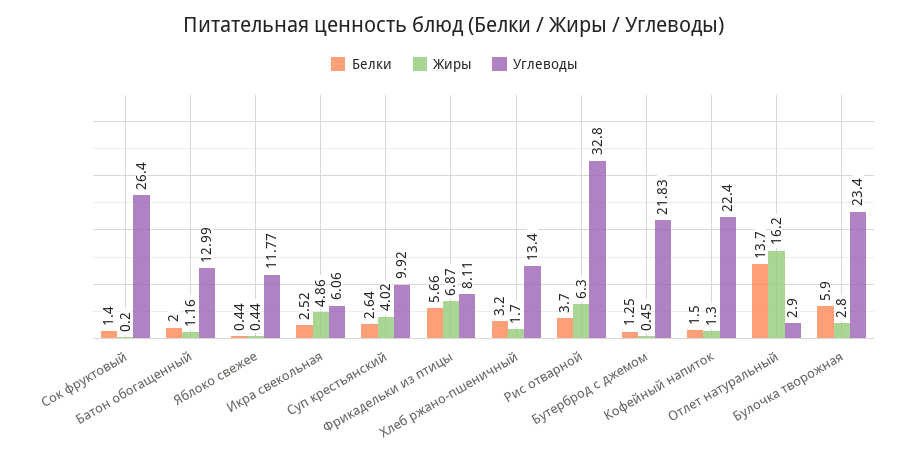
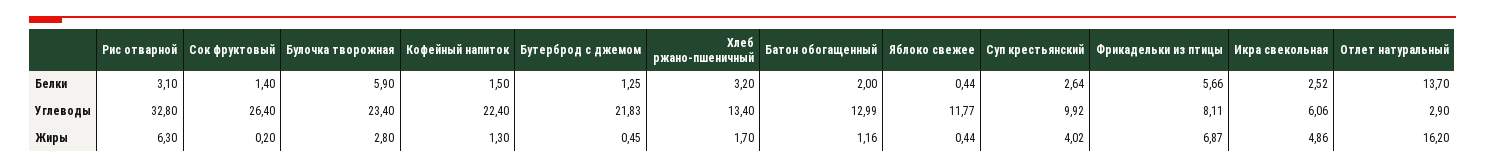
  {
    "Белки": {
      "Сок фруктовый": 1.4,
      "Батон обогащенный": 2,
      "Яблоко свежее": 0.44,
      "Икра свекольная": 2.52,
      "Суп крестьянский": 2.64,
      "Фрикадельки из птицы": 5.66,
      "Хлеб ржано-пшеничный": 3.2,
-     "Рис отварной": 3.7,
+     "Рис отварной": 3.1,
      "Бутерброд с джемом": 1.25,
      "Кофейный напиток": 1.5,
      "Отлет натуральный": 13.7,
      "Булочка творожная": 5.9
    },
    "Жиры": {
      "Сок фруктовый": 0.2,
      "Батон обогащенный": 1.16,
      "Яблоко свежее": 0.44,
      "Икра свекольная": 4.86,
      "Суп крестьянский": 4.02,
      "Фрикадельки из птицы": 6.87,
      "Хлеб ржано-пшеничный": 1.7,
      "Рис отварной": 6.3,
      "Бутерброд с джемом": 0.45,
      "Кофейный напиток": 1.3,
      "Отлет натуральный": 16.2,
      "Булочка творожная": 2.8
    },
    "Углеводы": {
      "Сок фруктовый": 26.4,
      "Батон обогащенный": 12.99,
      "Яблоко свежее": 11.77,
      "Икра свекольная": 6.06,
      "Суп крестьянский": 9.92,
      "Фрикадельки из птицы": 8.11,
      "Хлеб ржано-пшеничный": 13.4,
      "Рис отварной": 32.8,
      "Бутерброд с джемом": 21.83,
      "Кофейный напиток": 22.4,
      "Отлет натуральный": 2.9,
      "Булочка творожная": 23.4
    }
  }

